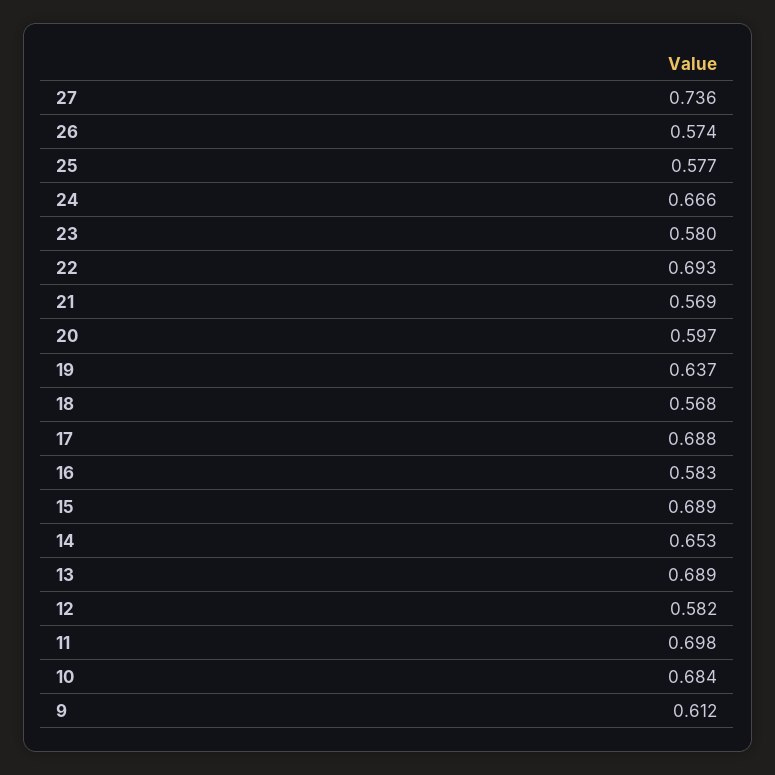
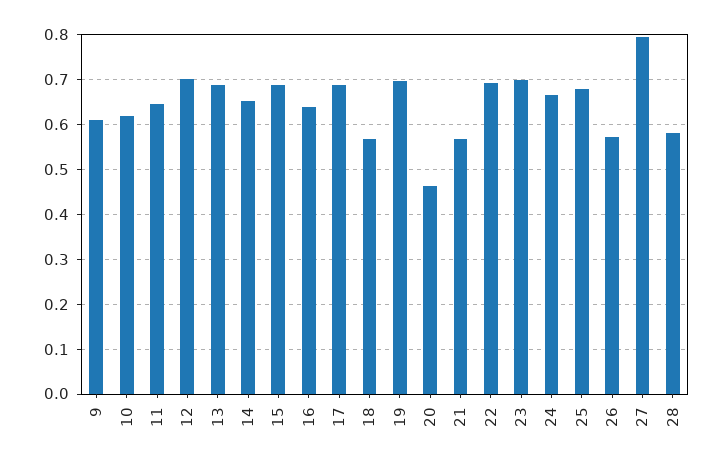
  {
-   "27": 0.736,
+   "27": 0.8,
    "26": 0.574,
-   "25": 0.577,
+   "25": 0.68,
    "24": 0.666,
-   "23": 0.58,
+   "23": 0.7,
    "22": 0.693,
    "21": 0.569,
-   "20": 0.597,
+   "20": 0.46,
-   "19": 0.637,
+   "19": 0.7,
    "18": 0.568,
    "17": 0.688,
-   "16": 0.583,
+   "16": 0.64,
    "15": 0.689,
    "14": 0.653,
    "13": 0.689,
-   "12": 0.582,
+   "12": 0.7,
-   "11": 0.698,
+   "11": 0.64,
-   "10": 0.684,
+   "10": 0.62,
-   "9": 0.612
+   "9": 0.612,
+   "28": 0.58
  }

